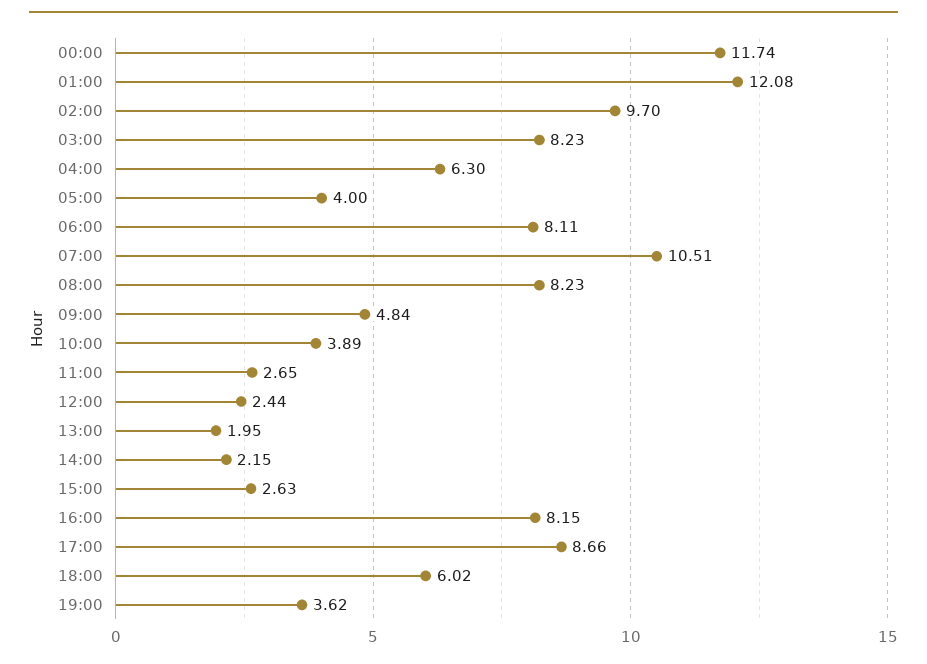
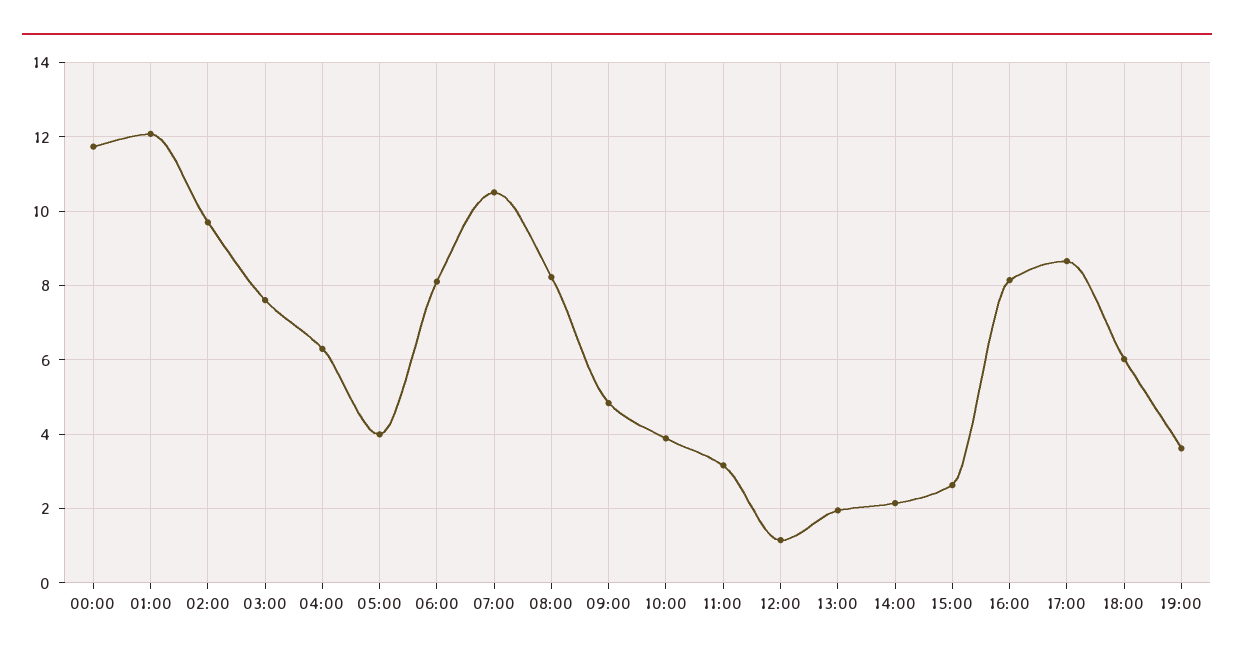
  {
    "00:00": 11.74,
    "01:00": 12.08,
    "02:00": 9.7,
-   "03:00": 8.23,
+   "03:00": 7.6,
    "04:00": 6.3,
    "05:00": 4,
    "06:00": 8.11,
    "07:00": 10.51,
    "08:00": 8.23,
    "09:00": 4.84,
    "10:00": 3.89,
-   "11:00": 2.65,
+   "11:00": 3.2,
-   "12:00": 2.44,
+   "12:00": 1.2,
    "13:00": 1.95,
    "14:00": 2.15,
    "15:00": 2.63,
    "16:00": 8.15,
    "17:00": 8.66,
    "18:00": 6.02,
    "19:00": 3.62
  }

